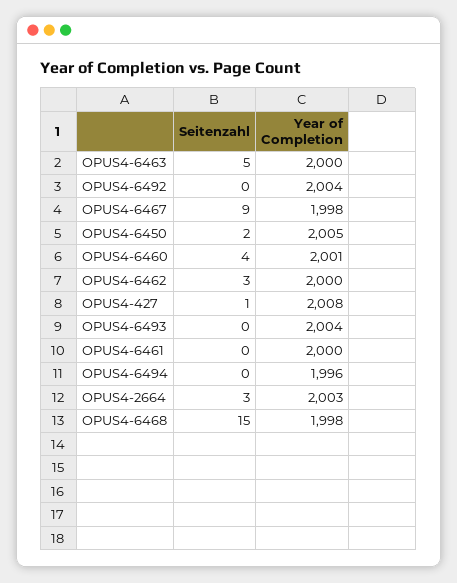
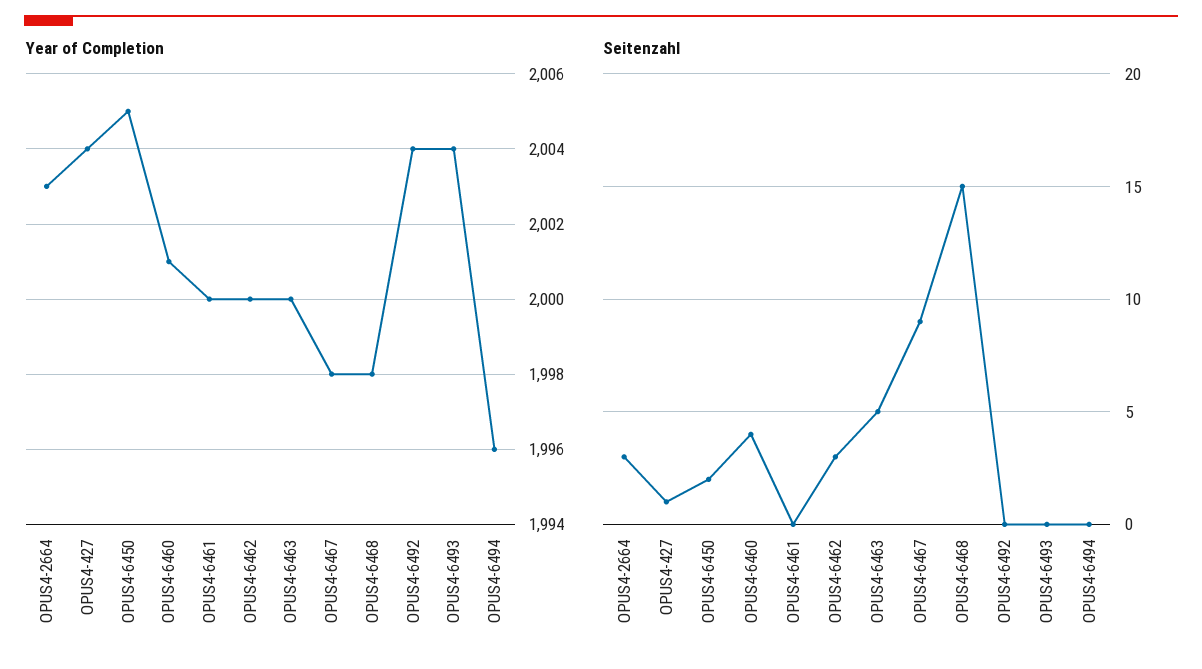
  {
    "Seitenzahl": {
      "OPUS4-6463": 5,
      "OPUS4-6492": 0,
      "OPUS4-6467": 9,
      "OPUS4-6450": 2,
      "OPUS4-6460": 4,
      "OPUS4-6462": 3,
      "OPUS4-427": 1,
      "OPUS4-6493": 0,
      "OPUS4-6461": 0,
      "OPUS4-6494": 0,
      "OPUS4-2664": 3,
      "OPUS4-6468": 15
    },
    "Year of Completion": {
      "OPUS4-6463": 2000,
      "OPUS4-6492": 2004,
      "OPUS4-6467": 1998,
      "OPUS4-6450": 2005,
      "OPUS4-6460": 2001,
      "OPUS4-6462": 2000,
-     "OPUS4-427": 2008,
+     "OPUS4-427": 2004,
      "OPUS4-6493": 2004,
      "OPUS4-6461": 2000,
      "OPUS4-6494": 1996,
      "OPUS4-2664": 2003,
      "OPUS4-6468": 1998
    }
  }

